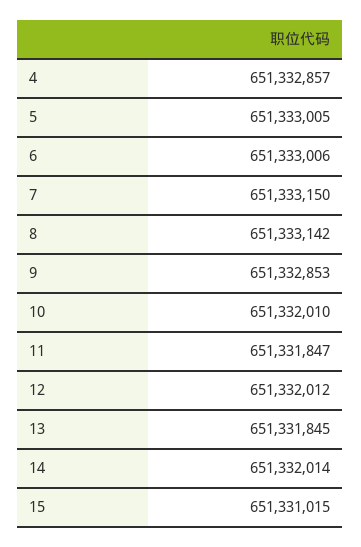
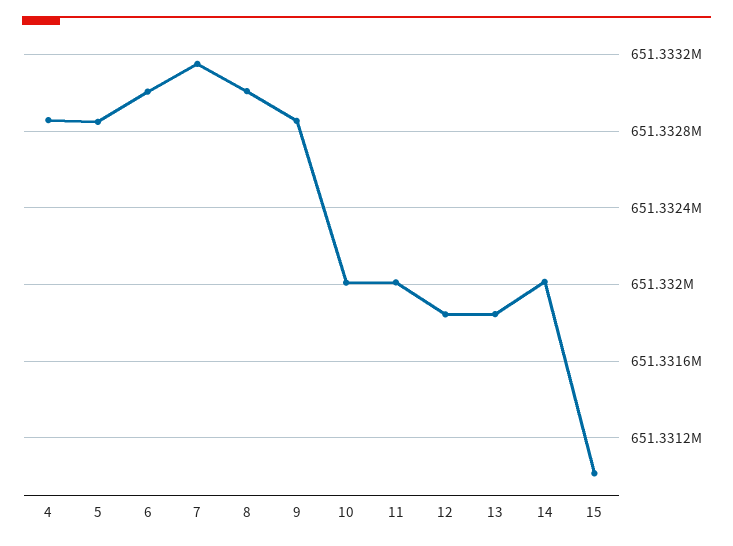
  {
    "4": 651332857,
-   "5": 651333005,
+   "5": 651332850,
    "6": 651333006,
    "7": 651333150,
-   "8": 651333142,
+   "8": 651333000,
    "9": 651332853,
    "10": 651332010,
-   "11": 651331847,
+   "11": 651332000,
-   "12": 651332012,
+   "12": 651331850,
    "13": 651331845,
    "14": 651332014,
    "15": 651331015
  }

